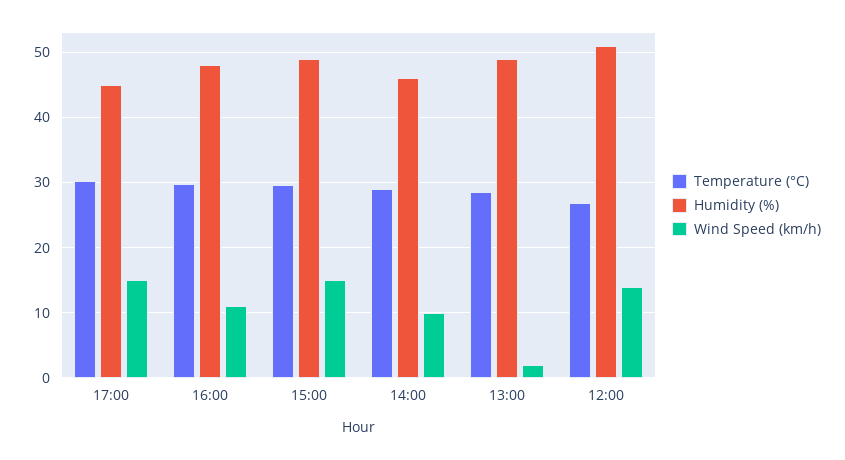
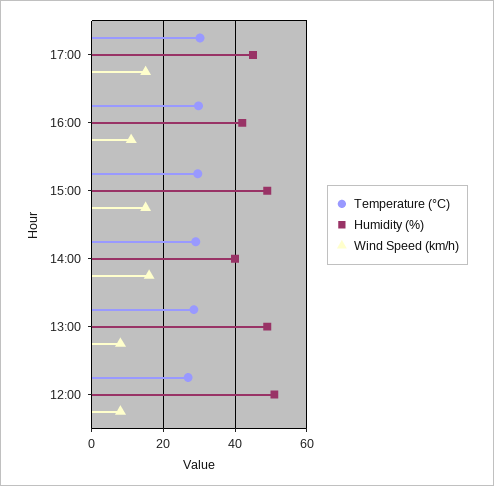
  {
    "Temperature (°C)": {
      "17:00": 30,
      "16:00": 30,
      "15:00": 30,
      "14:00": 29,
      "13:00": 29,
      "12:00": 27
    },
    "Humidity (%)": {
      "17:00": 45,
-     "16:00": 48,
+     "16:00": 42,
      "15:00": 49,
-     "14:00": 46,
+     "14:00": 40,
      "13:00": 49,
      "12:00": 51
    },
    "Wind Speed (km/h)": {
      "17:00": 15,
      "16:00": 11,
      "15:00": 15,
-     "14:00": 10,
+     "14:00": 16,
-     "13:00": 2,
+     "13:00": 8,
-     "12:00": 14
+     "12:00": 8
    }
  }

